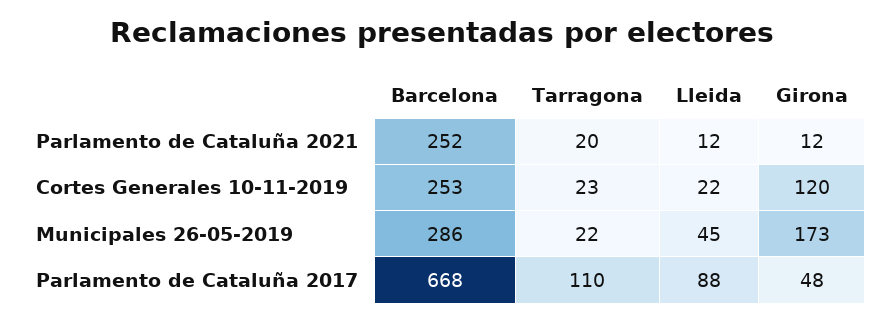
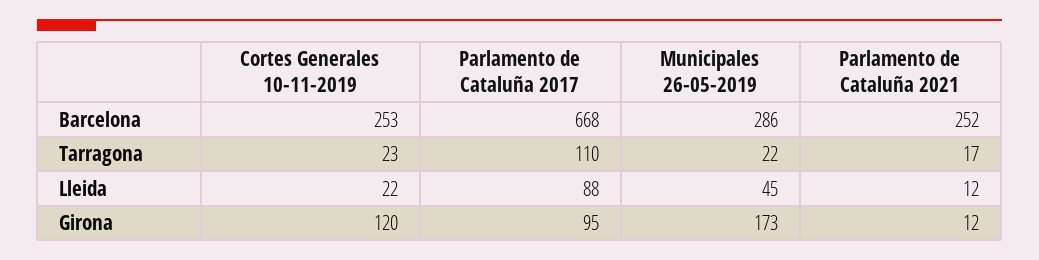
  {
    "Barcelona": {
      "Parlamento de Cataluña 2021": 252,
      "Cortes Generales 10-11-2019": 253,
      "Municipales 26-05-2019": 286,
      "Parlamento de Cataluña 2017": 668
    },
    "Tarragona": {
-     "Parlamento de Cataluña 2021": 20,
+     "Parlamento de Cataluña 2021": 17,
      "Cortes Generales 10-11-2019": 23,
      "Municipales 26-05-2019": 22,
      "Parlamento de Cataluña 2017": 110
    },
    "Lleida": {
      "Parlamento de Cataluña 2021": 12,
      "Cortes Generales 10-11-2019": 22,
      "Municipales 26-05-2019": 45,
      "Parlamento de Cataluña 2017": 88
    },
    "Girona": {
      "Parlamento de Cataluña 2021": 12,
      "Cortes Generales 10-11-2019": 120,
      "Municipales 26-05-2019": 173,
-     "Parlamento de Cataluña 2017": 48
+     "Parlamento de Cataluña 2017": 95
    }
  }

